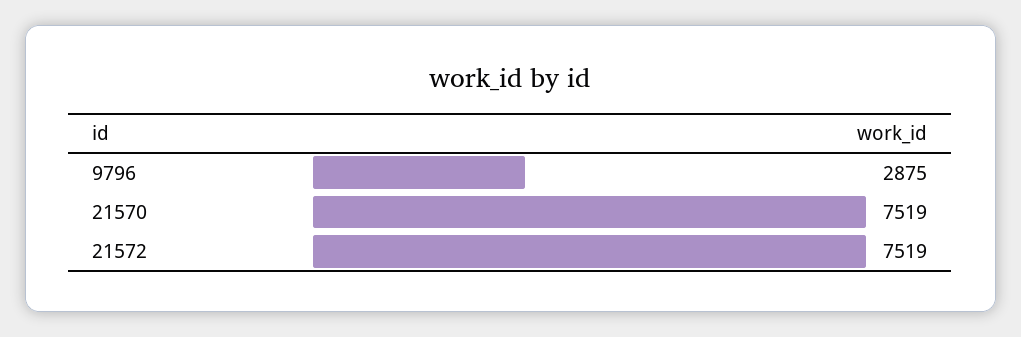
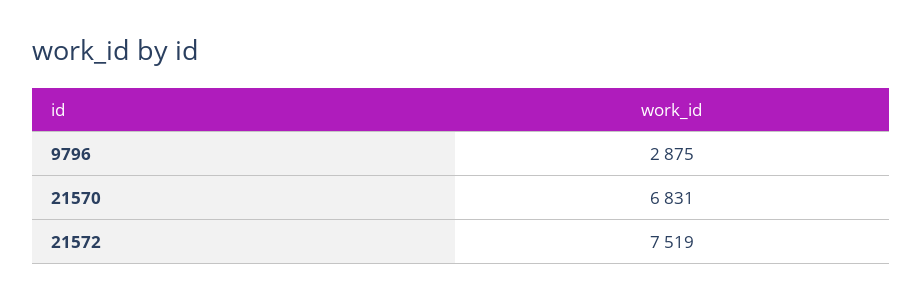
  {
    "9796": 2875,
-   "21570": 7519,
+   "21570": 6831,
    "21572": 7519
  }

